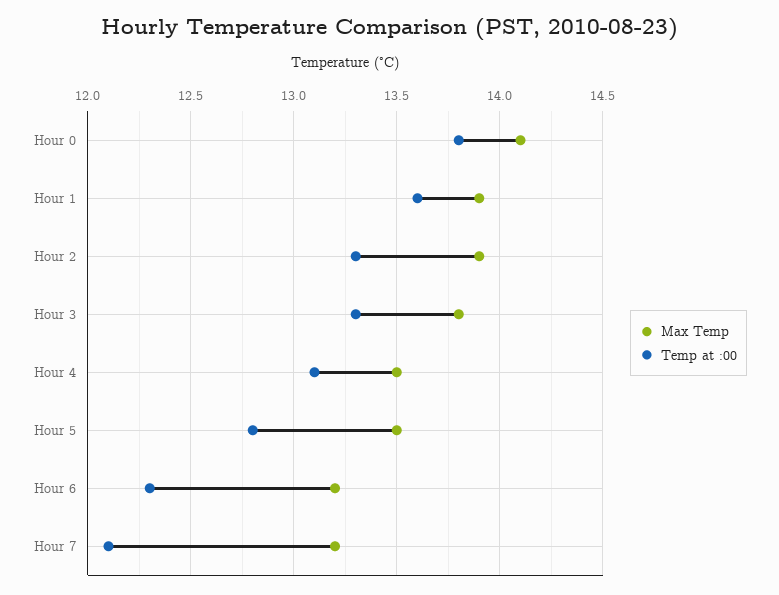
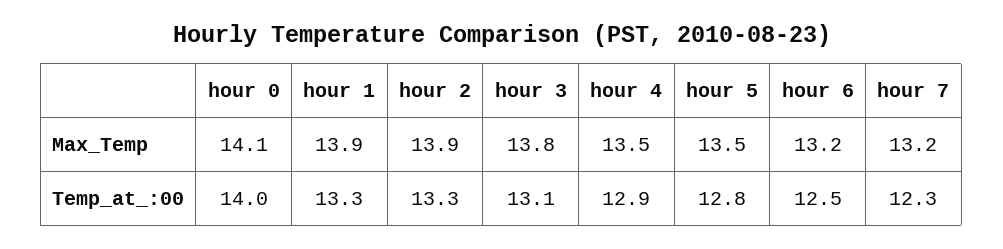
  {
    "Max Temp": {
      "Hour 0": 14.1,
      "Hour 1": 13.9,
      "Hour 2": 13.9,
      "Hour 3": 13.8,
      "Hour 4": 13.5,
      "Hour 5": 13.5,
      "Hour 6": 13.2,
      "Hour 7": 13.2
    },
    "Temp at :00": {
-     "Hour 0": 13.8,
+     "Hour 0": 14,
-     "Hour 1": 13.6,
+     "Hour 1": 13.3,
      "Hour 2": 13.3,
-     "Hour 3": 13.3,
+     "Hour 3": 13.1,
-     "Hour 4": 13.1,
+     "Hour 4": 12.9,
      "Hour 5": 12.8,
-     "Hour 6": 12.3,
+     "Hour 6": 12.5,
-     "Hour 7": 12.1
+     "Hour 7": 12.3
    }
  }

